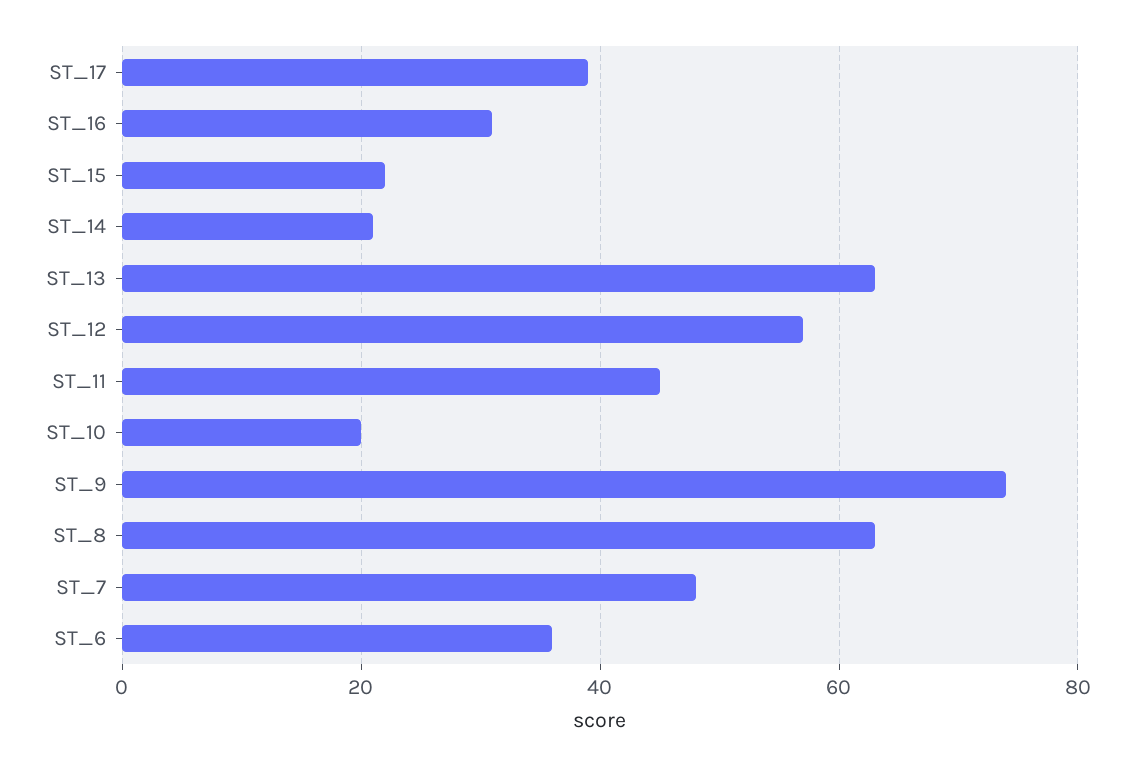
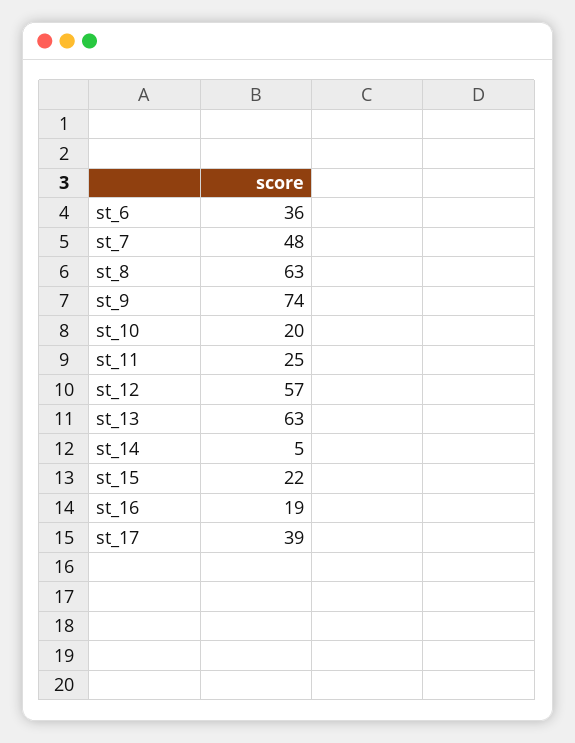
  {
    "ST_17": 39,
-   "ST_16": 30,
+   "ST_16": 19,
    "ST_15": 22,
-   "ST_14": 20,
+   "ST_14": 5,
    "ST_13": 63,
    "ST_12": 57,
-   "ST_11": 45,
+   "ST_11": 25,
    "ST_10": 20,
    "ST_9": 74,
    "ST_8": 63,
    "ST_7": 48,
    "ST_6": 36
  }

